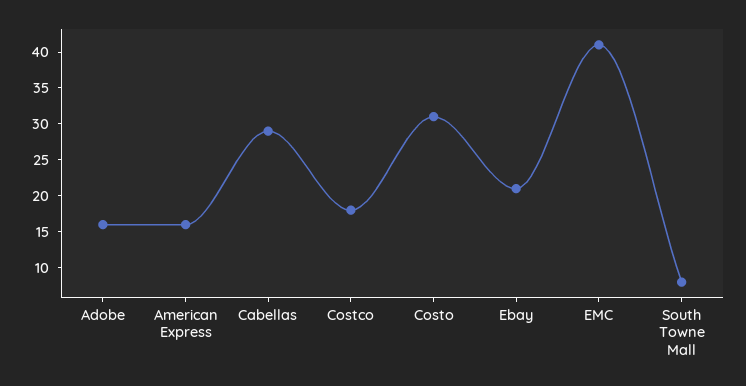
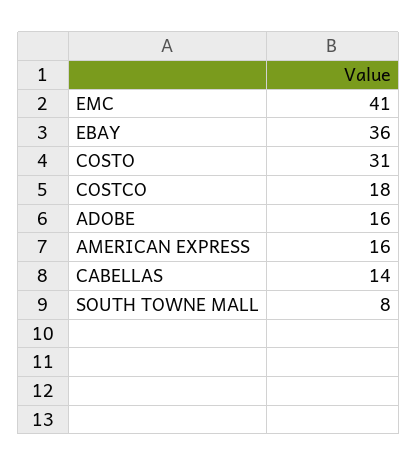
  {
    "Adobe": 16,
    "American Express": 16,
-   "Cabellas": 30,
+   "Cabellas": 14,
    "Costco": 18,
    "Costo": 31,
-   "Ebay": 20,
+   "Ebay": 36,
    "EMC": 41,
    "South Towne Mall": 8
  }

